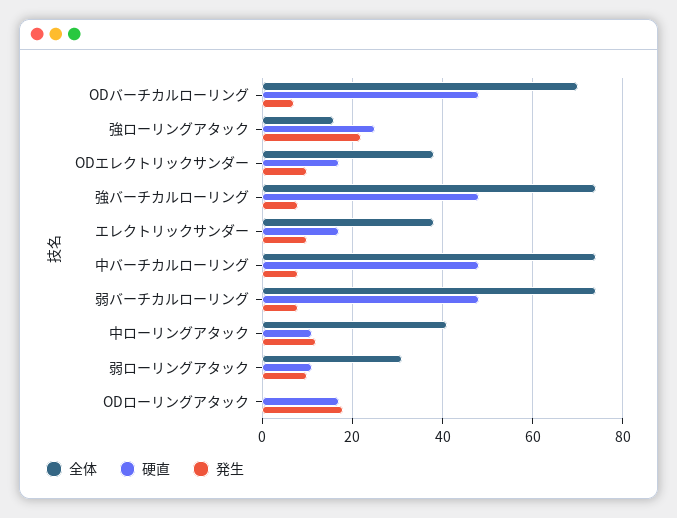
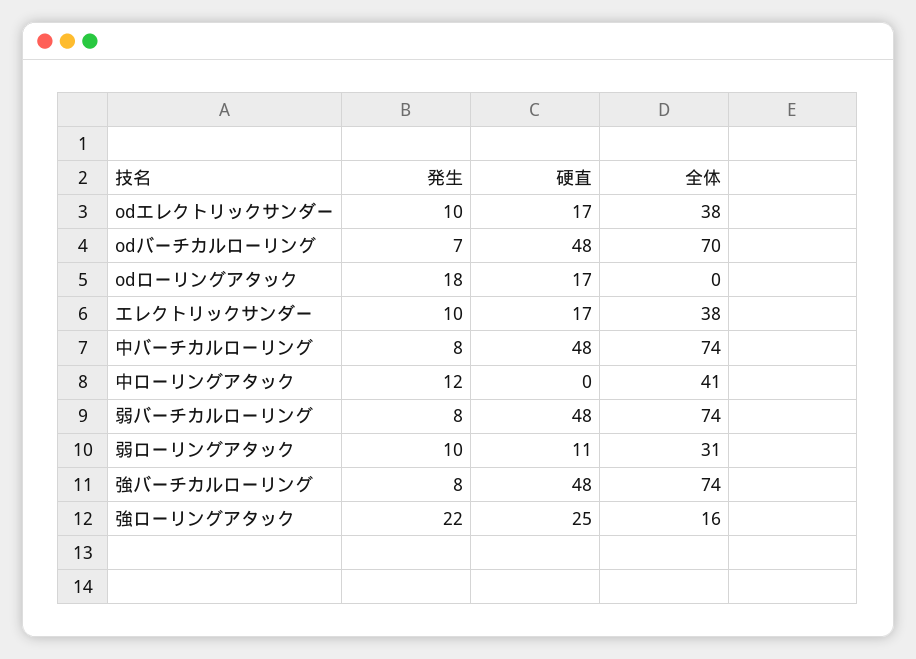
  {
    "全体": {
      "ODバーチカルローリング": 70,
      "強ローリングアタック": 16,
      "ODエレクトリックサンダー": 38,
      "強バーチカルローリング": 74,
      "エレクトリックサンダー": 38,
      "中バーチカルローリング": 74,
      "弱バーチカルローリング": 74,
      "中ローリングアタック": 41,
      "弱ローリングアタック": 31,
      "ODローリングアタック": 0
    },
    "硬直": {
      "ODバーチカルローリング": 48,
      "強ローリングアタック": 25,
      "ODエレクトリックサンダー": 17,
      "強バーチカルローリング": 48,
      "エレクトリックサンダー": 17,
      "中バーチカルローリング": 48,
      "弱バーチカルローリング": 48,
-     "中ローリングアタック": 10,
+     "中ローリングアタック": 0,
      "弱ローリングアタック": 11,
      "ODローリングアタック": 17
    },
    "発生": {
      "ODバーチカルローリング": 7,
      "強ローリングアタック": 22,
      "ODエレクトリックサンダー": 10,
      "強バーチカルローリング": 8,
      "エレクトリックサンダー": 10,
      "中バーチカルローリング": 8,
      "弱バーチカルローリング": 8,
      "中ローリングアタック": 12,
      "弱ローリングアタック": 10,
      "ODローリングアタック": 18
    }
  }

